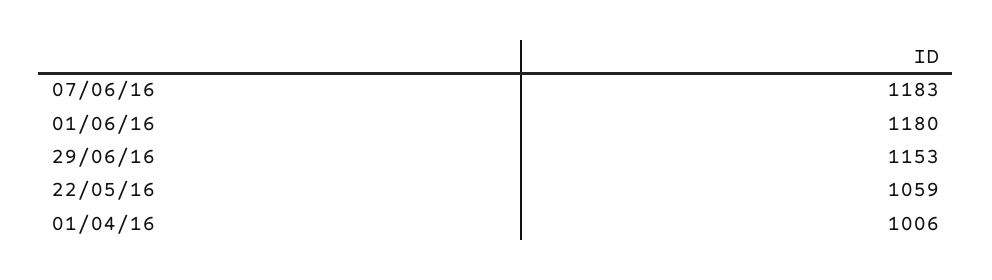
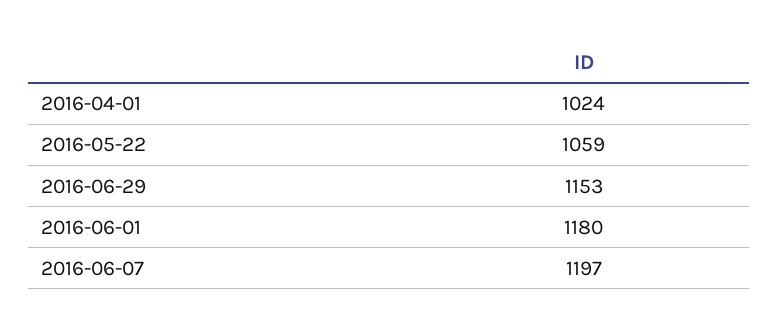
  {
-   "07/06/16": 1183,
+   "07/06/16": 1197,
    "01/06/16": 1180,
    "29/06/16": 1153,
    "22/05/16": 1059,
-   "01/04/16": 1006
+   "01/04/16": 1024
  }

